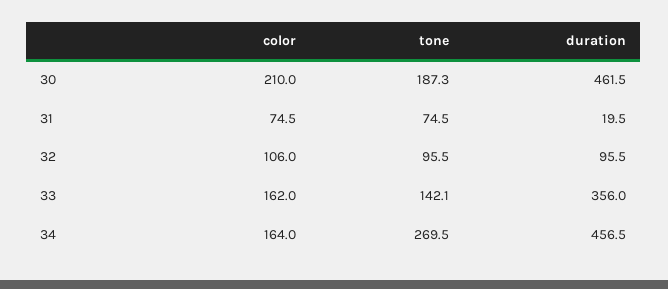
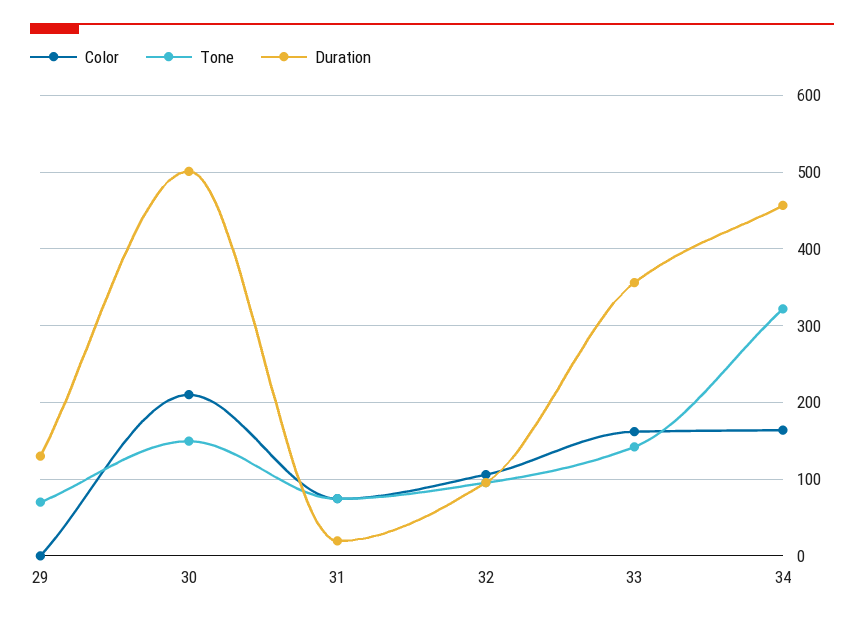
  {
    "color": {
      "30": 210,
      "31": 74.5,
      "32": 106,
      "33": 162,
-     "34": 164
+     "34": 164,
+     "29": 0
    },
    "tone": {
-     "30": 187.3,
+     "30": 150,
      "31": 74.5,
      "32": 95.5,
      "33": 142.1,
-     "34": 269.5
+     "34": 320,
+     "29": 70
    },
    "duration": {
-     "30": 461.5,
+     "30": 500,
      "31": 19.5,
      "32": 95.5,
      "33": 356,
-     "34": 456.5
+     "34": 456.5,
+     "29": 130
    }
  }

